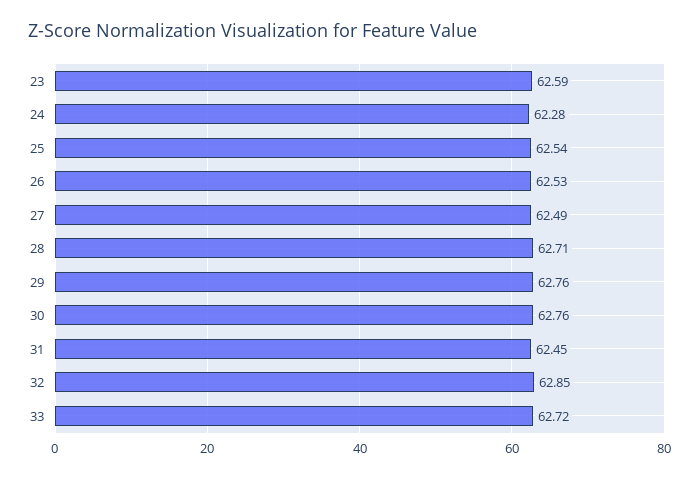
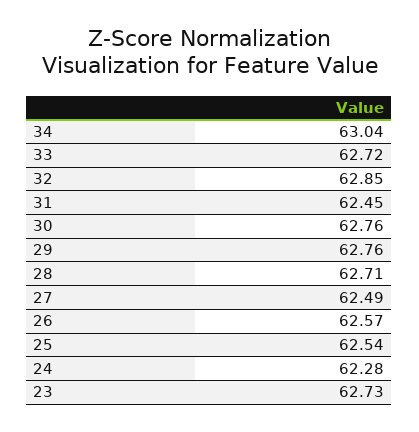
  {
-   "23": 62.59,
+   "23": 62.73,
    "24": 62.28,
    "25": 62.54,
-   "26": 62.53,
+   "26": 62.57,
    "27": 62.49,
    "28": 62.71,
    "29": 62.76,
    "30": 62.76,
    "31": 62.45,
    "32": 62.85,
-   "33": 62.72
+   "33": 62.72,
+   "34": 63.04
  }

